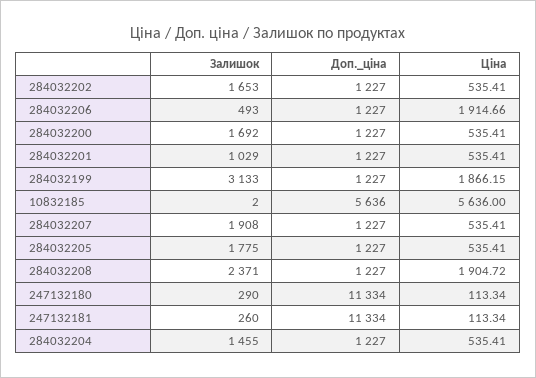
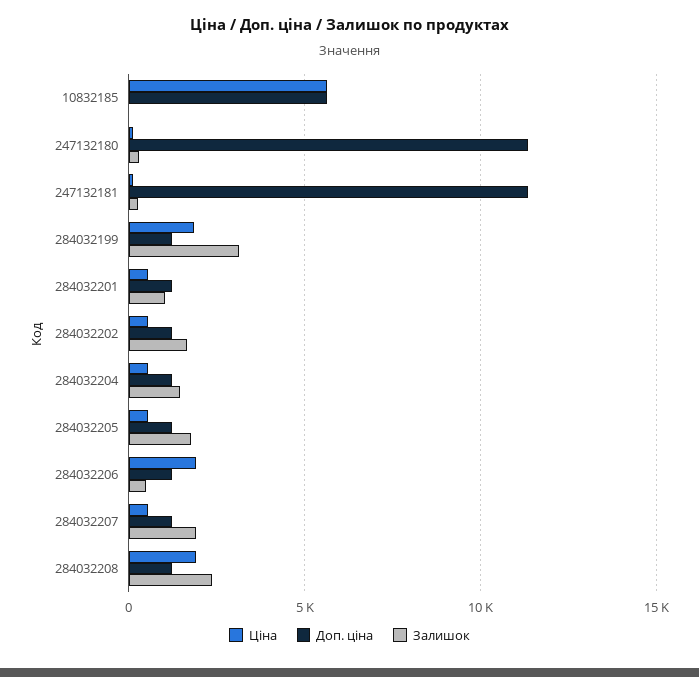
  {
    "Залишок": {
      "284032202": 1653,
      "284032206": 493,
-     "284032200": 1692,
      "284032201": 1029,
      "284032199": 3133,
      "10832185": 2,
      "284032207": 1908,
      "284032205": 1775,
      "284032208": 2371,
      "247132180": 290,
      "247132181": 260,
      "284032204": 1455
    },
    "Доп._ціна": {
      "284032202": 1227,
      "284032206": 1227,
-     "284032200": 1227,
      "284032201": 1227,
      "284032199": 1227,
      "10832185": 5636,
      "284032207": 1227,
      "284032205": 1227,
      "284032208": 1227,
      "247132180": 11334,
      "247132181": 11334,
      "284032204": 1227
    },
    "Ціна": {
      "284032202": 535.41,
      "284032206": 1914.66,
-     "284032200": 535.41,
      "284032201": 535.41,
      "284032199": 1866.15,
      "10832185": 5636,
      "284032207": 535.41,
      "284032205": 535.41,
      "284032208": 1904.72,
      "247132180": 113.34,
      "247132181": 113.34,
      "284032204": 535.41
    }
  }

